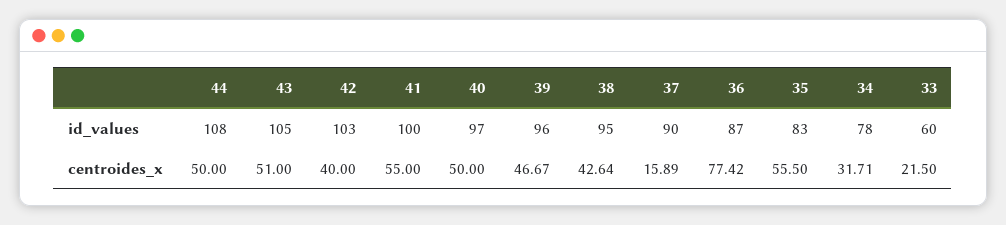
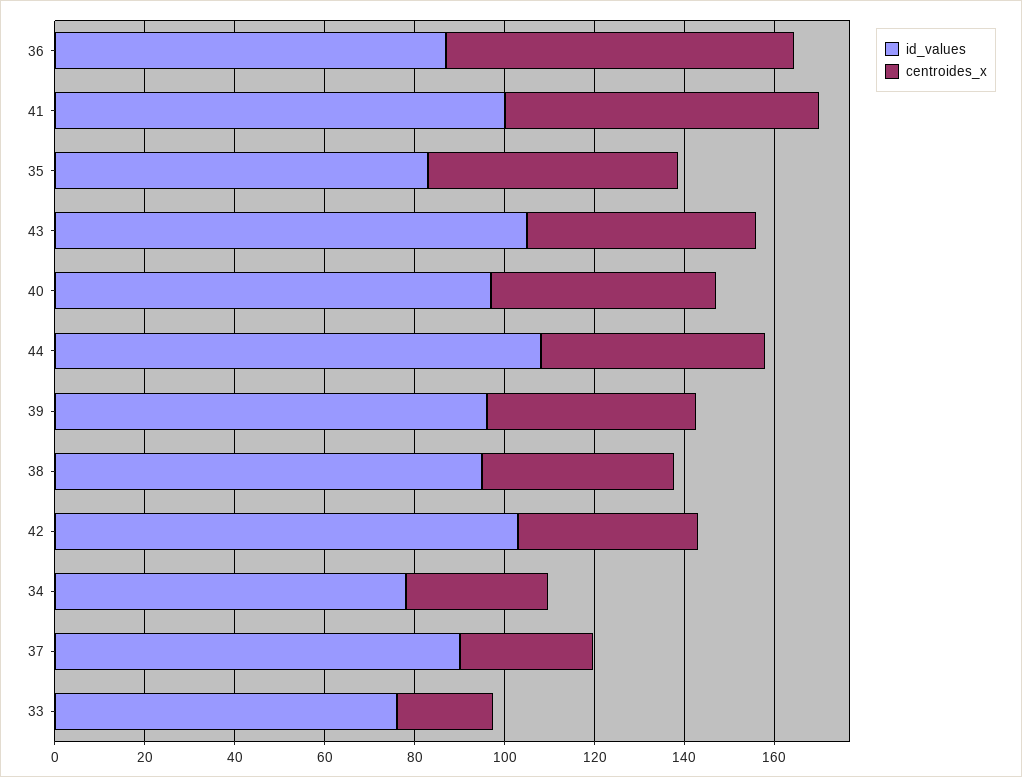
  {
    "id_values": {
      "44": 108,
      "43": 105,
      "42": 103,
      "41": 100,
      "40": 97,
      "39": 96,
      "38": 95,
      "37": 90,
      "36": 87,
      "35": 83,
      "34": 78,
-     "33": 60
+     "33": 75
    },
    "centroides_x": {
      "44": 50,
      "43": 51,
      "42": 40,
-     "41": 55,
+     "41": 70,
      "40": 50,
      "39": 46.67,
      "38": 42.64,
-     "37": 15.89,
+     "37": 30,
      "36": 77.42,
      "35": 55.5,
      "34": 31.71,
      "33": 21.5
    }
  }

